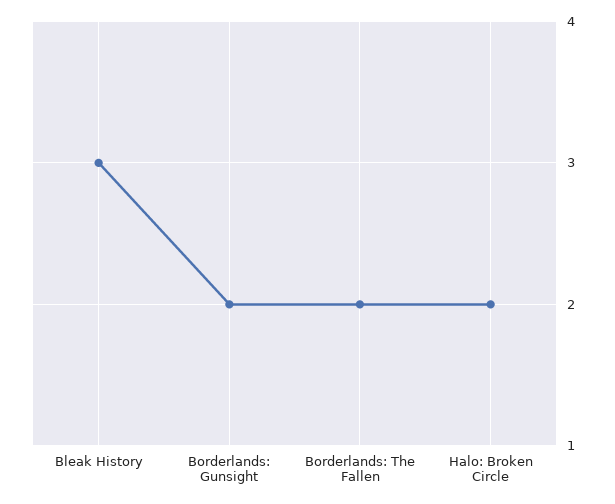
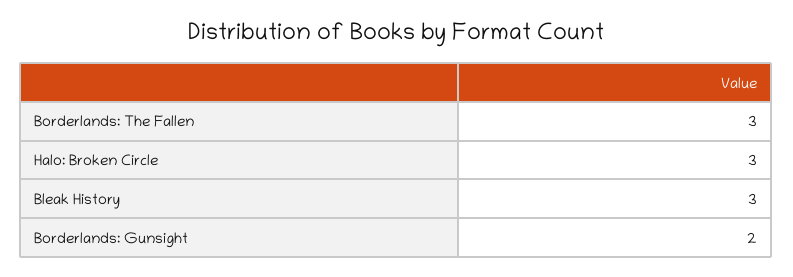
  {
    "Bleak History": 3,
    "Borderlands: Gunsight": 2,
-   "Borderlands: The Fallen": 2,
+   "Borderlands: The Fallen": 3,
-   "Halo: Broken Circle": 2
+   "Halo: Broken Circle": 3
  }

